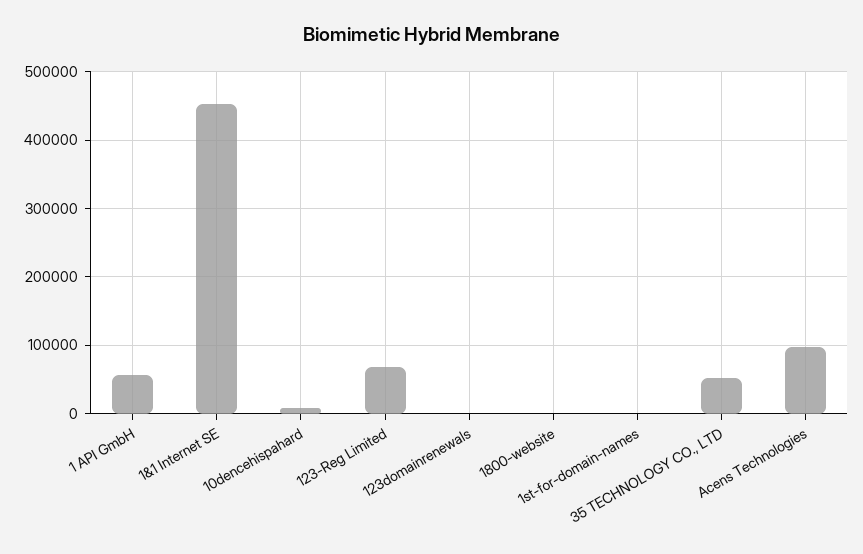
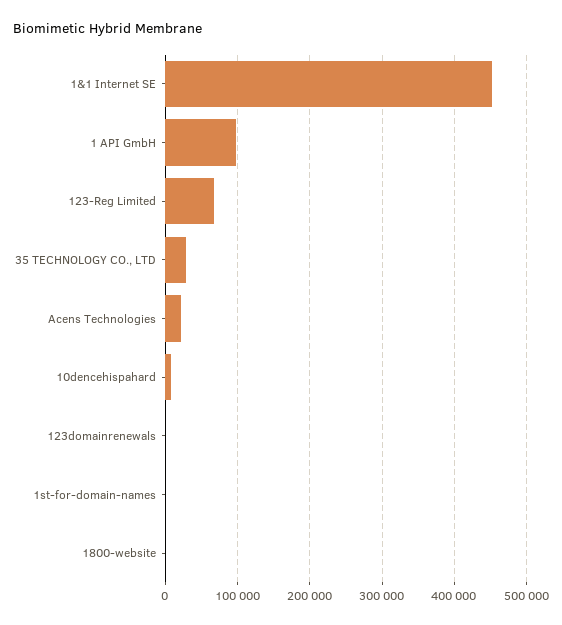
  {
-   "1 API GmbH": 60000,
+   "1 API GmbH": 100000,
    "1&1 Internet SE": 450000,
    "10dencehispahard": 10000,
    "123-Reg Limited": 70000,
    "123domainrenewals": 0,
    "1800-website": 0,
    "1st-for-domain-names": 0,
-   "35 TECHNOLOGY CO., LTD": 50000,
+   "35 TECHNOLOGY CO., LTD": 30000,
-   "Acens Technologies": 100000
+   "Acens Technologies": 20000
  }

